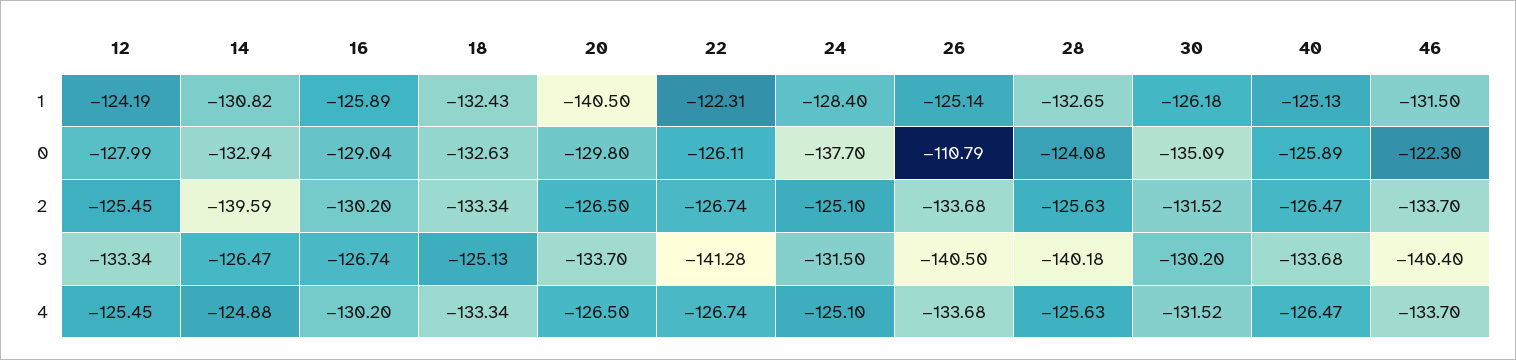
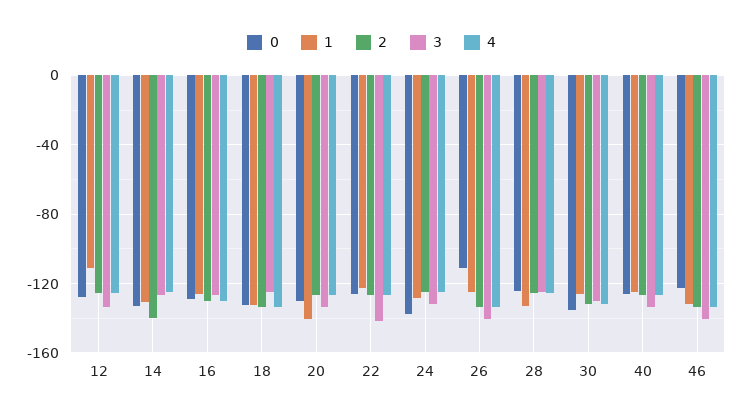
  {
    "1": {
-     "12": -124.19,
+     "12": -110,
      "14": -130.82,
      "16": -125.89,
      "18": -132.43,
      "20": -140.5,
      "22": -122.31,
      "24": -128.4,
      "26": -125.14,
      "28": -132.65,
      "30": -126.18,
      "40": -125.13,
      "46": -131.5
    },
    "0": {
      "12": -127.99,
      "14": -132.94,
      "16": -129.04,
      "18": -132.63,
      "20": -129.8,
      "22": -126.11,
      "24": -137.7,
      "26": -110.79,
      "28": -124.08,
      "30": -135.09,
      "40": -125.89,
      "46": -122.3
    },
    "2": {
      "12": -125.45,
      "14": -139.59,
      "16": -130.2,
      "18": -133.34,
      "20": -126.5,
      "22": -126.74,
      "24": -125.1,
      "26": -133.68,
      "28": -125.63,
      "30": -131.52,
      "40": -126.47,
      "46": -133.7
    },
    "3": {
      "12": -133.34,
      "14": -126.47,
      "16": -126.74,
      "18": -125.13,
      "20": -133.7,
      "22": -141.28,
      "24": -131.5,
      "26": -140.5,
-     "28": -140.18,
+     "28": -125,
      "30": -130.2,
      "40": -133.68,
      "46": -140.4
    },
    "4": {
      "12": -125.45,
      "14": -124.88,
      "16": -130.2,
      "18": -133.34,
      "20": -126.5,
      "22": -126.74,
      "24": -125.1,
      "26": -133.68,
      "28": -125.63,
      "30": -131.52,
      "40": -126.47,
      "46": -133.7
    }
  }

